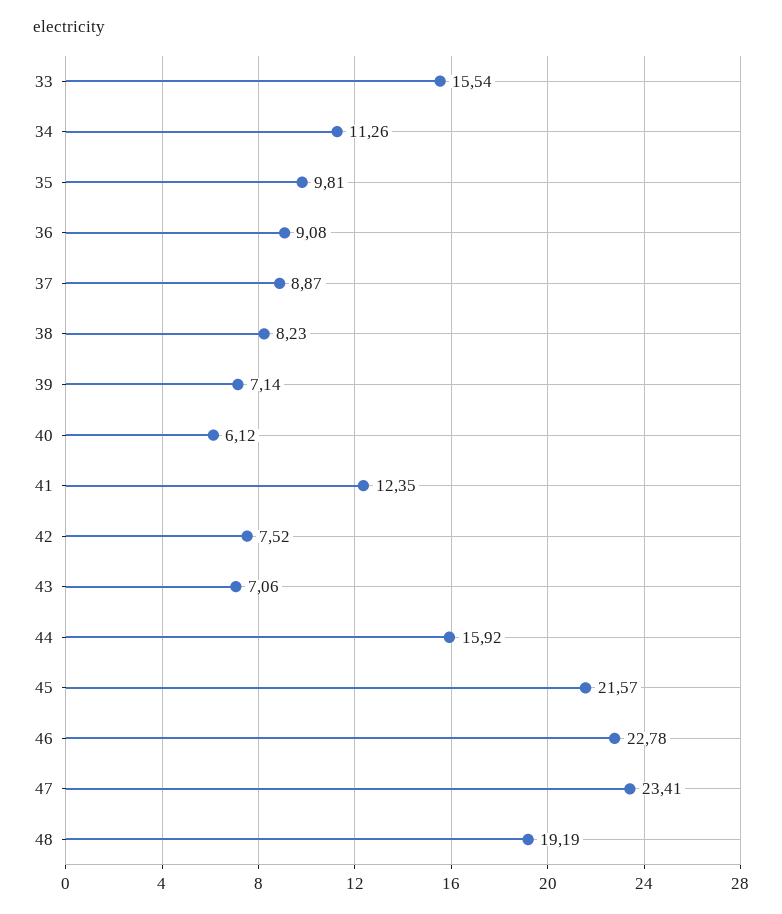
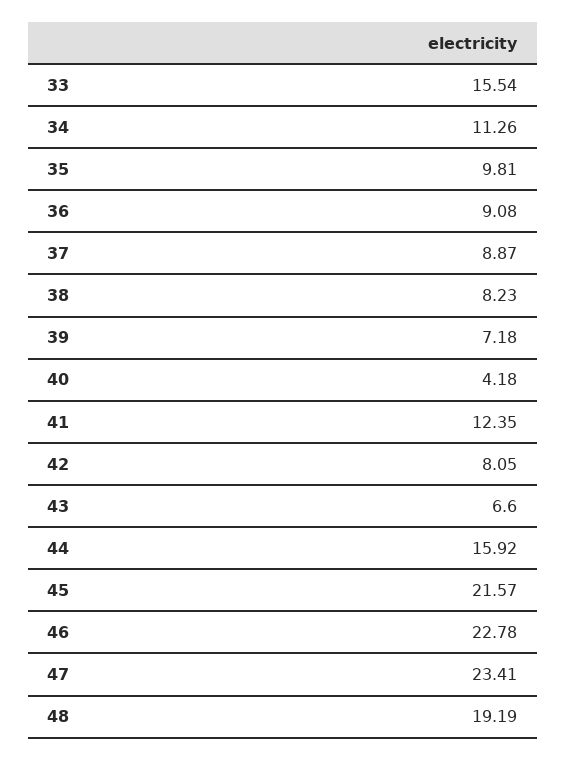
  {
    "33": 15.54,
    "34": 11.26,
    "35": 9.81,
    "36": 9.08,
    "37": 8.87,
    "38": 8.23,
-   "39": 7.14,
+   "39": 7.18,
-   "40": 6.12,
+   "40": 4.18,
    "41": 12.35,
-   "42": 7.52,
+   "42": 8.05,
-   "43": 7.06,
+   "43": 6.6,
    "44": 15.92,
    "45": 21.57,
    "46": 22.78,
    "47": 23.41,
    "48": 19.19
  }

